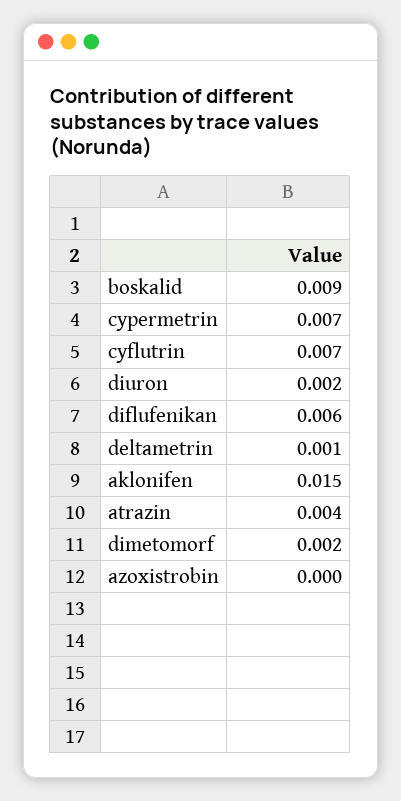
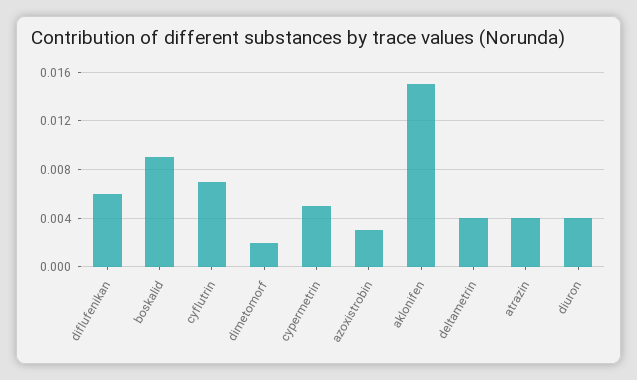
  {
    "boskalid": 0.009,
-   "cypermetrin": 0.007,
+   "cypermetrin": 0.005,
    "cyflutrin": 0.007,
-   "diuron": 0.002,
+   "diuron": 0.004,
    "diflufenikan": 0.006,
-   "deltametrin": 0.001,
+   "deltametrin": 0.004,
    "aklonifen": 0.015,
    "atrazin": 0.004,
    "dimetomorf": 0.002,
-   "azoxistrobin": 0
+   "azoxistrobin": 0.003
  }

